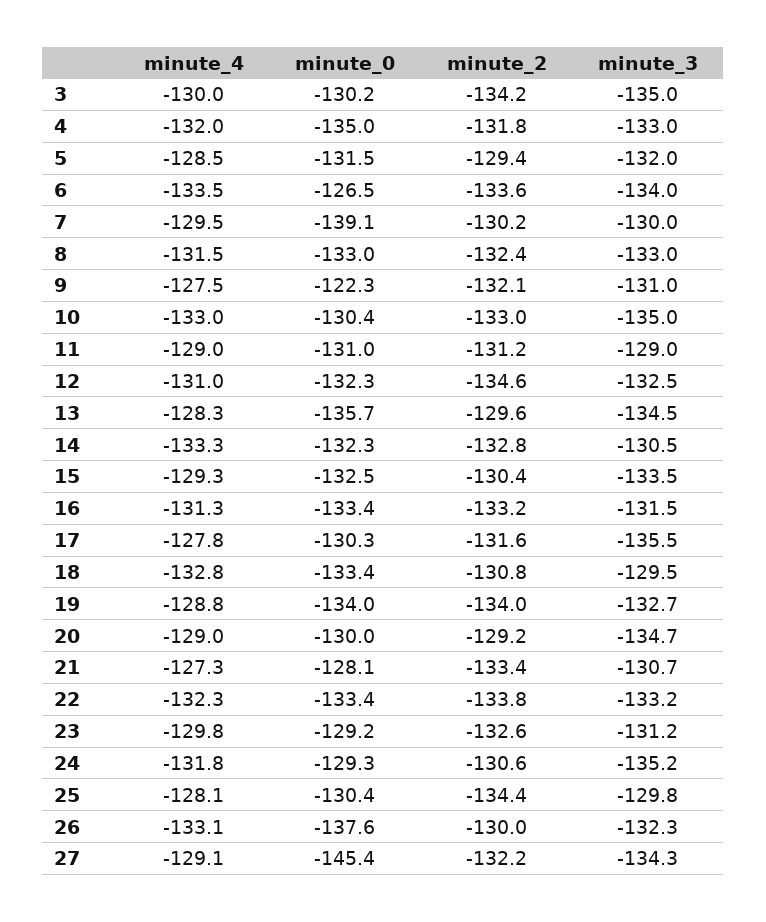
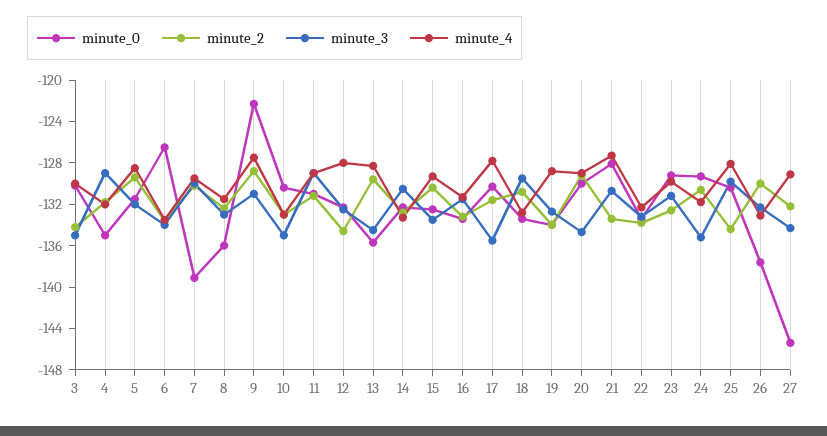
  {
    "minute_4": {
      "3": -130,
      "4": -132,
      "5": -128.5,
      "6": -133.5,
      "7": -129.5,
      "8": -131.5,
      "9": -127.5,
      "10": -133,
      "11": -129,
-     "12": -131,
+     "12": -128,
      "13": -128.3,
      "14": -133.3,
      "15": -129.3,
      "16": -131.3,
      "17": -127.8,
      "18": -132.8,
      "19": -128.8,
      "20": -129,
      "21": -127.3,
      "22": -132.3,
      "23": -129.8,
      "24": -131.8,
      "25": -128.1,
      "26": -133.1,
      "27": -129.1
    },
    "minute_0": {
      "3": -130.2,
      "4": -135,
      "5": -131.5,
      "6": -126.5,
      "7": -139.1,
-     "8": -133,
+     "8": -136,
      "9": -122.3,
      "10": -130.4,
      "11": -131,
      "12": -132.3,
      "13": -135.7,
      "14": -132.3,
      "15": -132.5,
      "16": -133.4,
      "17": -130.3,
      "18": -133.4,
      "19": -134,
      "20": -130,
      "21": -128.1,
      "22": -133.4,
      "23": -129.2,
      "24": -129.3,
      "25": -130.4,
      "26": -137.6,
      "27": -145.4
    },
    "minute_2": {
      "3": -134.2,
      "4": -131.8,
      "5": -129.4,
      "6": -133.6,
      "7": -130.2,
      "8": -132.4,
-     "9": -132.1,
+     "9": -129,
      "10": -133,
      "11": -131.2,
      "12": -134.6,
      "13": -129.6,
      "14": -132.8,
      "15": -130.4,
      "16": -133.2,
      "17": -131.6,
      "18": -130.8,
      "19": -134,
      "20": -129.2,
      "21": -133.4,
      "22": -133.8,
      "23": -132.6,
      "24": -130.6,
      "25": -134.4,
      "26": -130,
      "27": -132.2
    },
    "minute_3": {
      "3": -135,
-     "4": -133,
+     "4": -129,
      "5": -132,
      "6": -134,
      "7": -130,
      "8": -133,
      "9": -131,
      "10": -135,
      "11": -129,
      "12": -132.5,
      "13": -134.5,
      "14": -130.5,
      "15": -133.5,
      "16": -131.5,
      "17": -135.5,
      "18": -129.5,
      "19": -132.7,
      "20": -134.7,
      "21": -130.7,
      "22": -133.2,
      "23": -131.2,
      "24": -135.2,
      "25": -129.8,
      "26": -132.3,
      "27": -134.3
    }
  }

